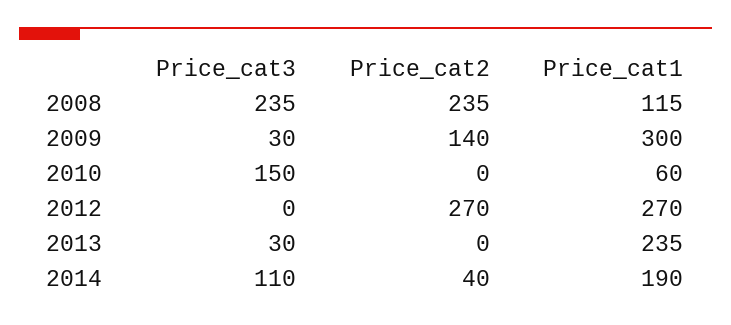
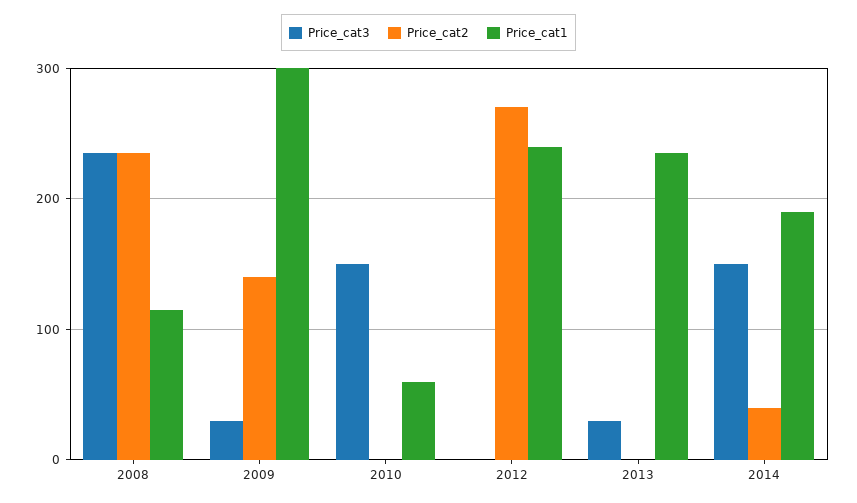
  {
    "Price_cat3": {
      "2008": 235,
      "2009": 30,
      "2010": 150,
      "2012": 0,
      "2013": 30,
-     "2014": 110
+     "2014": 150
    },
    "Price_cat2": {
      "2008": 235,
      "2009": 140,
      "2010": 0,
      "2012": 270,
      "2013": 0,
      "2014": 40
    },
    "Price_cat1": {
      "2008": 115,
      "2009": 300,
      "2010": 60,
-     "2012": 270,
+     "2012": 240,
      "2013": 235,
      "2014": 190
    }
  }

